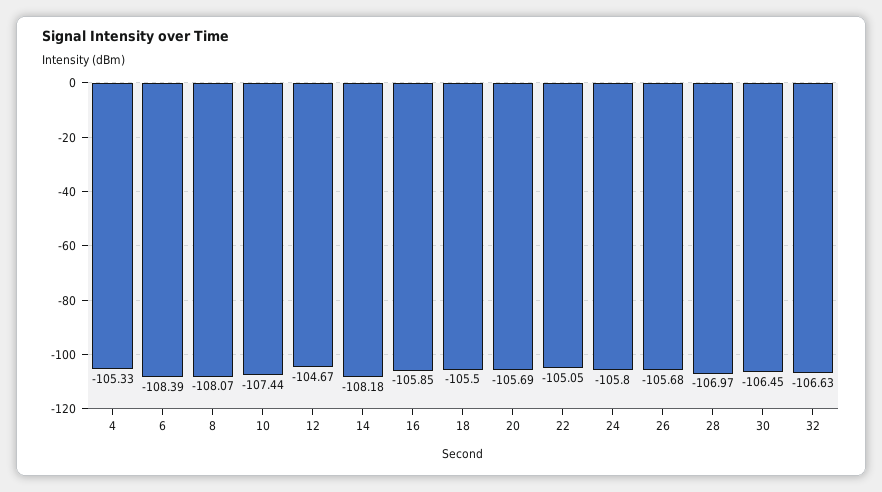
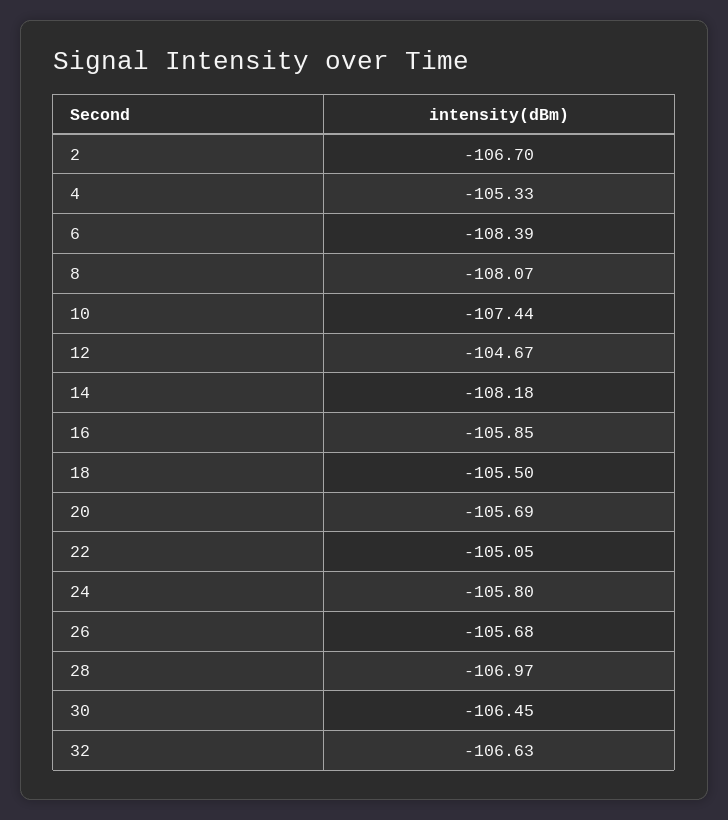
  {
    "4": -105.33,
    "6": -108.39,
    "8": -108.07,
    "10": -107.44,
    "12": -104.67,
    "14": -108.18,
    "16": -105.85,
    "18": -105.5,
    "20": -105.69,
    "22": -105.05,
    "24": -105.8,
    "26": -105.68,
    "28": -106.97,
    "30": -106.45,
-   "32": -106.63
+   "32": -106.63,
+   "2": -106.7
  }

